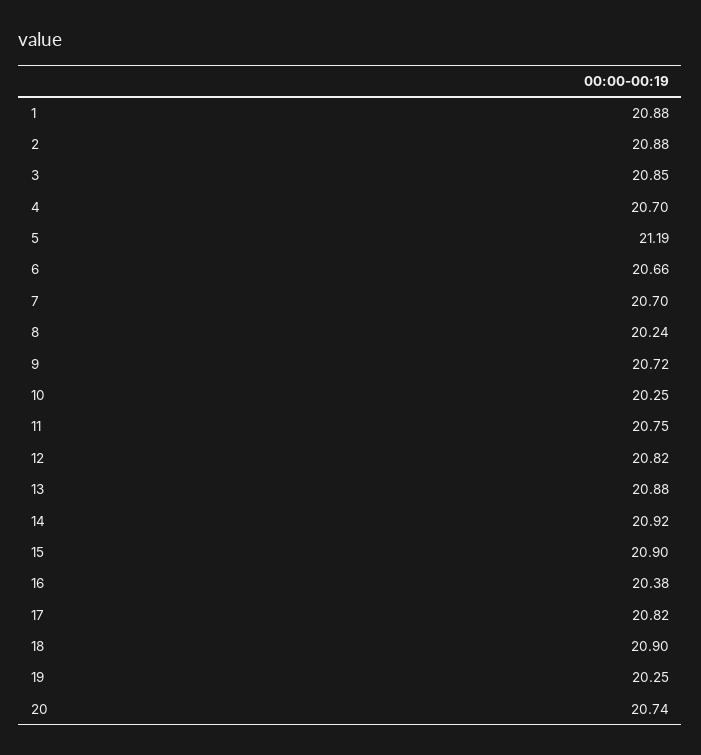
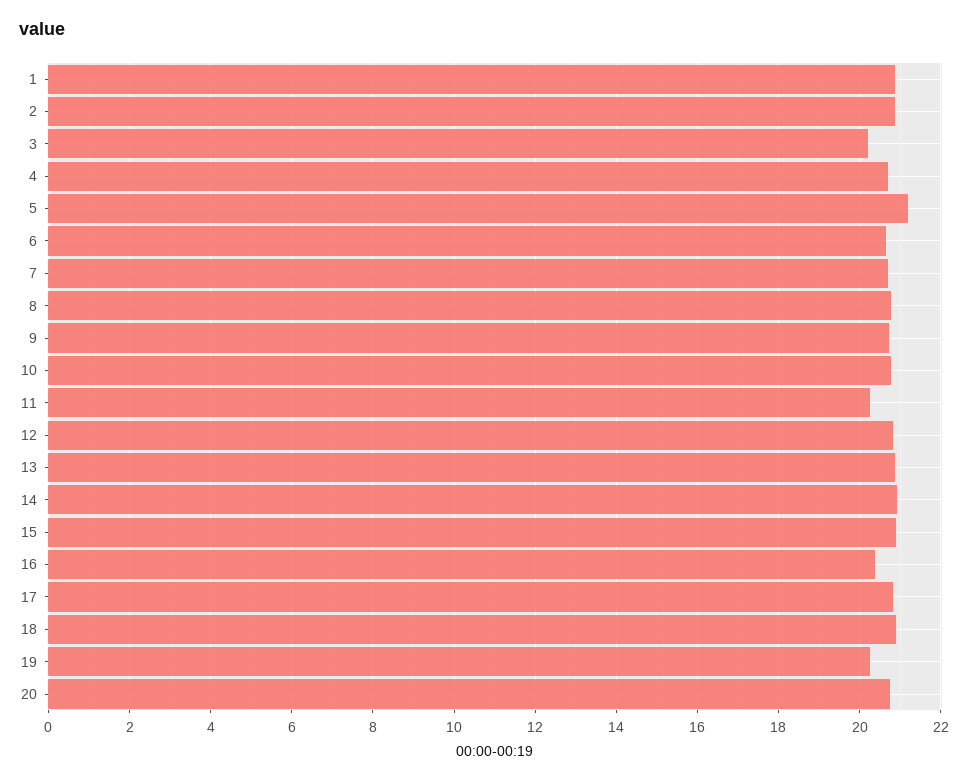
  {
    "1": 20.88,
    "2": 20.88,
-   "3": 20.85,
+   "3": 20.2,
    "4": 20.7,
    "5": 21.19,
    "6": 20.66,
    "7": 20.7,
-   "8": 20.24,
+   "8": 20.8,
    "9": 20.72,
-   "10": 20.25,
+   "10": 20.8,
-   "11": 20.75,
+   "11": 20.2,
    "12": 20.82,
    "13": 20.88,
    "14": 20.92,
    "15": 20.9,
    "16": 20.38,
    "17": 20.82,
    "18": 20.9,
    "19": 20.25,
    "20": 20.74
  }

